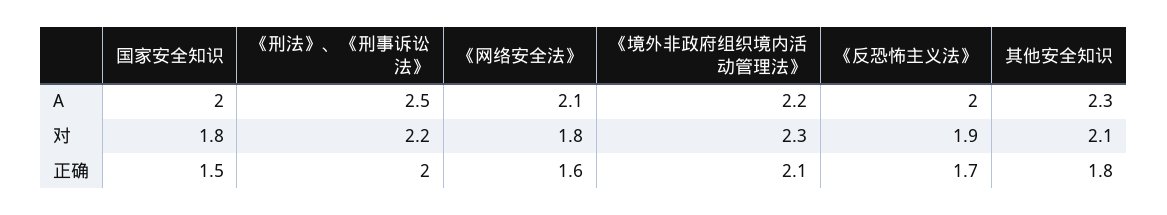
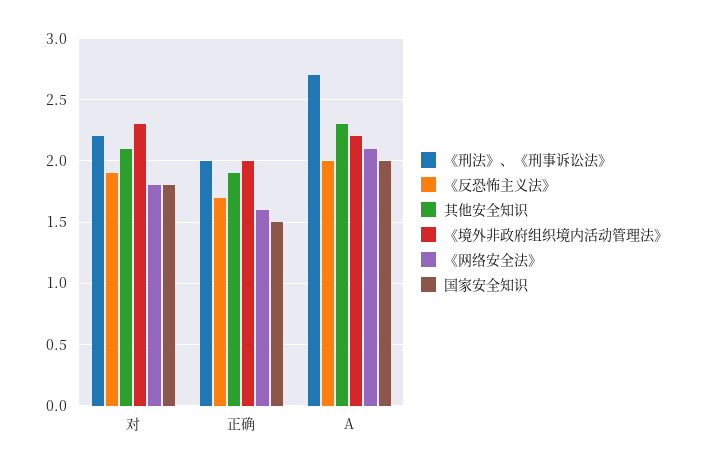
  {
    "国家安全知识": {
      "A": 2,
      "对": 1.8,
      "正确": 1.5
    },
    "《刑法》、《刑事诉讼法》": {
-     "A": 2.5,
+     "A": 2.7,
      "对": 2.2,
      "正确": 2
    },
    "《网络安全法》": {
      "A": 2.1,
      "对": 1.8,
      "正确": 1.6
    },
    "《境外非政府组织境内活动管理法》": {
      "A": 2.2,
      "对": 2.3,
-     "正确": 2.1
+     "正确": 2
    },
    "《反恐怖主义法》": {
      "A": 2,
      "对": 1.9,
      "正确": 1.7
    },
    "其他安全知识": {
      "A": 2.3,
      "对": 2.1,
-     "正确": 1.8
+     "正确": 1.9
    }
  }

